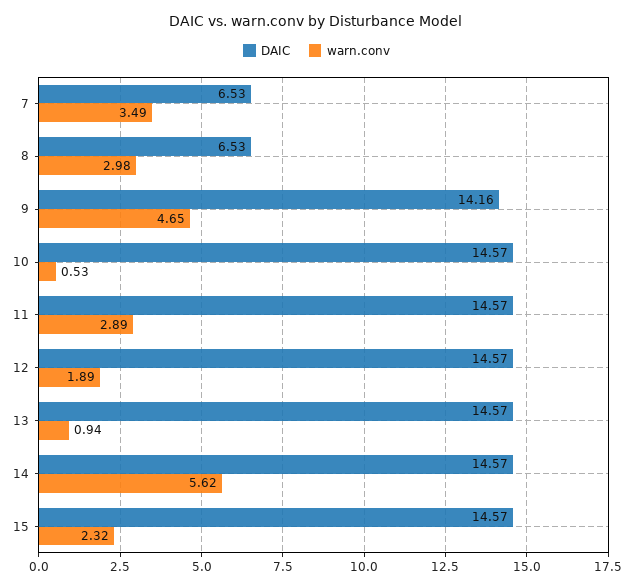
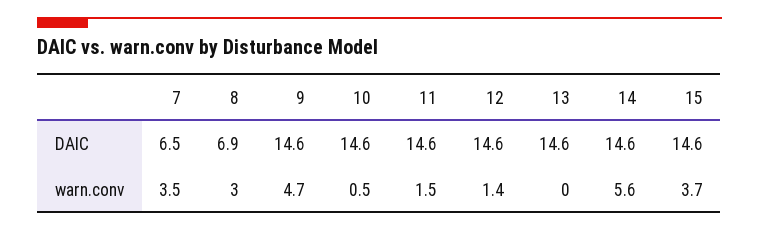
  {
    "DAIC": {
      "7": 6.53,
-     "8": 6.53,
+     "8": 6.9,
-     "9": 14.16,
+     "9": 14.6,
      "10": 14.57,
      "11": 14.57,
      "12": 14.57,
      "13": 14.57,
      "14": 14.57,
      "15": 14.57
    },
    "warn.conv": {
      "7": 3.49,
      "8": 2.98,
      "9": 4.65,
      "10": 0.53,
-     "11": 2.89,
+     "11": 1.5,
-     "12": 1.89,
+     "12": 1.4,
-     "13": 0.94,
+     "13": 0,
      "14": 5.62,
-     "15": 2.32
+     "15": 3.7
    }
  }

